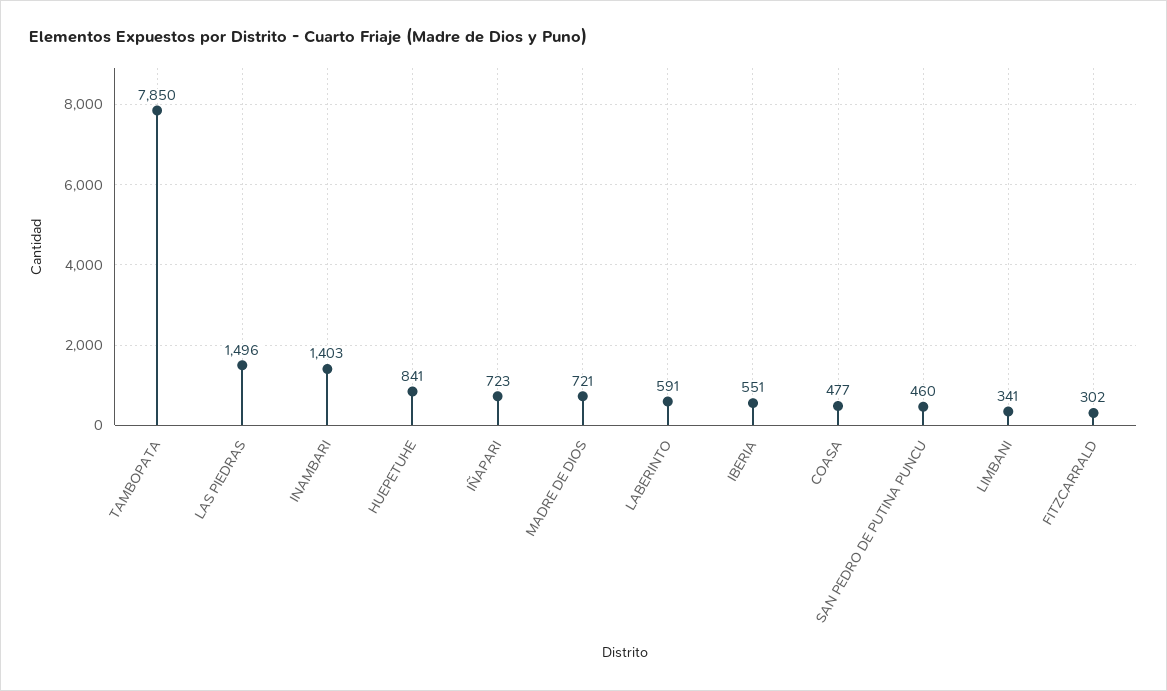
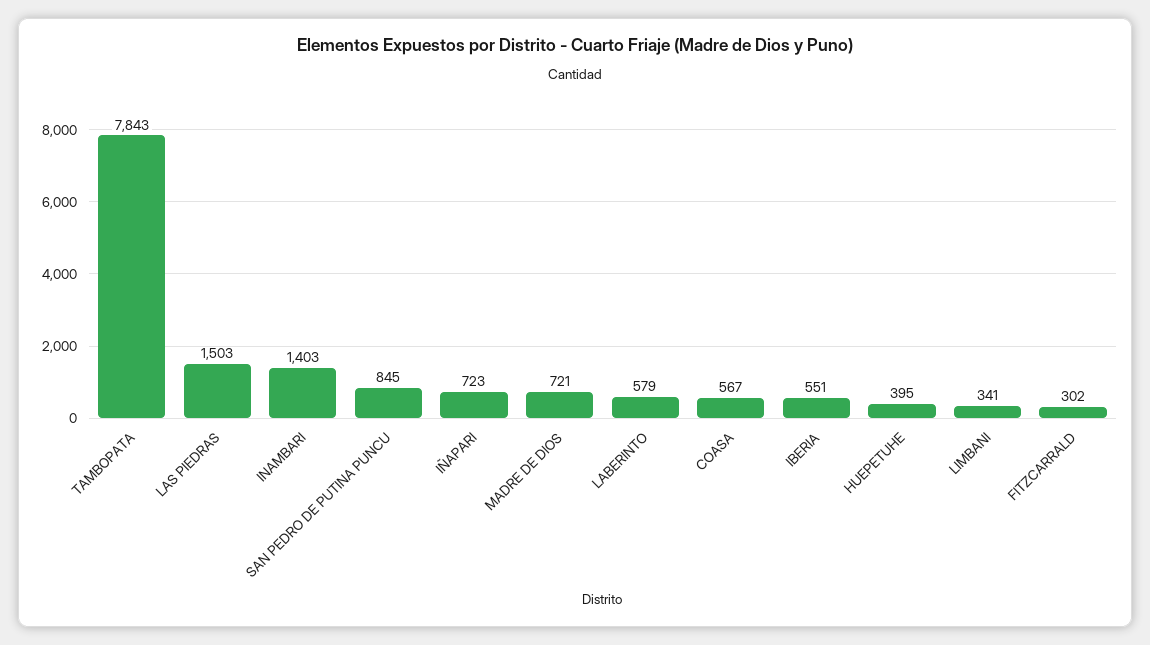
  {
-   "TAMBOPATA": 7850,
+   "TAMBOPATA": 7843,
-   "LAS PIEDRAS": 1496,
+   "LAS PIEDRAS": 1503,
    "INAMBARI": 1403,
-   "HUEPETUHE": 841,
+   "HUEPETUHE": 395,
    "IÑAPARI": 723,
    "MADRE DE DIOS": 721,
-   "LABERINTO": 591,
+   "LABERINTO": 579,
    "IBERIA": 551,
-   "COASA": 477,
+   "COASA": 567,
-   "SAN PEDRO DE PUTINA PUNCU": 460,
+   "SAN PEDRO DE PUTINA PUNCU": 845,
    "LIMBANI": 341,
    "FITZCARRALD": 302
  }

